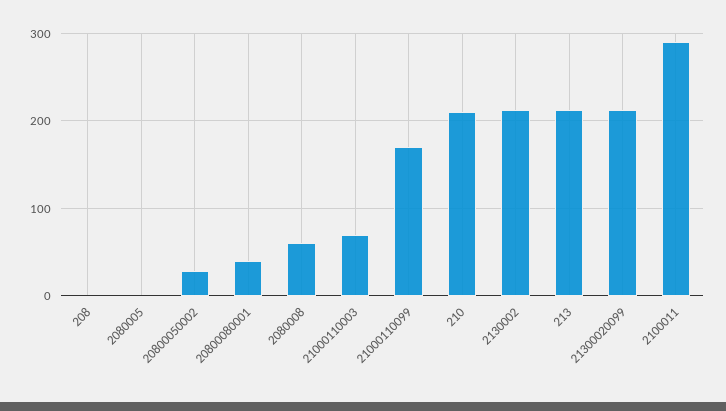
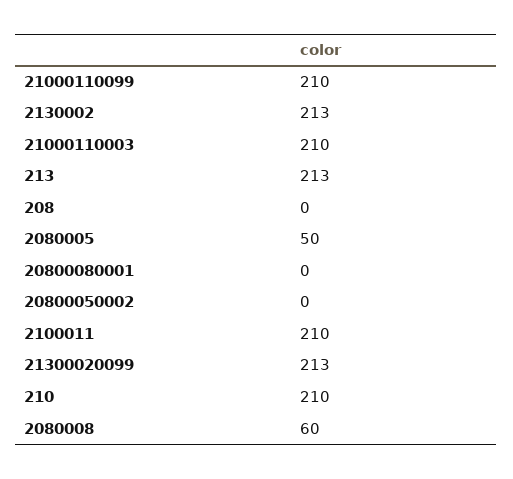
  {
    "208": 0,
-   "2080005": 0,
+   "2080005": 50,
-   "20800050002": 30,
+   "20800050002": 0,
-   "20800080001": 40,
+   "20800080001": 0,
    "2080008": 60,
-   "21000110003": 70,
+   "21000110003": 210,
-   "21000110099": 170,
+   "21000110099": 210,
    "210": 210,
    "2130002": 213,
    "213": 213,
    "21300020099": 213,
-   "2100011": 290
+   "2100011": 210
  }

